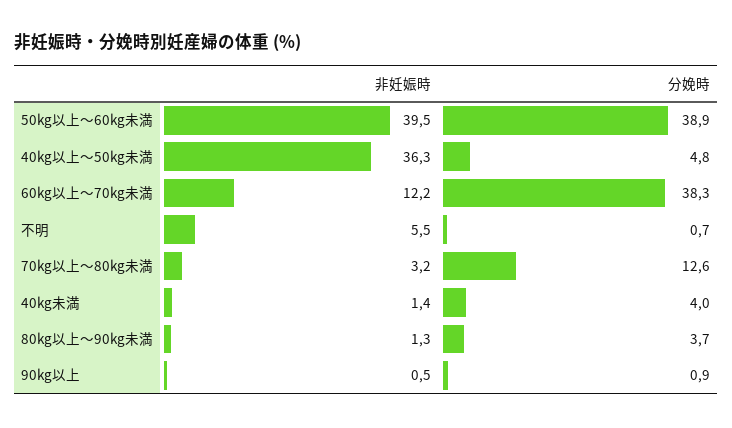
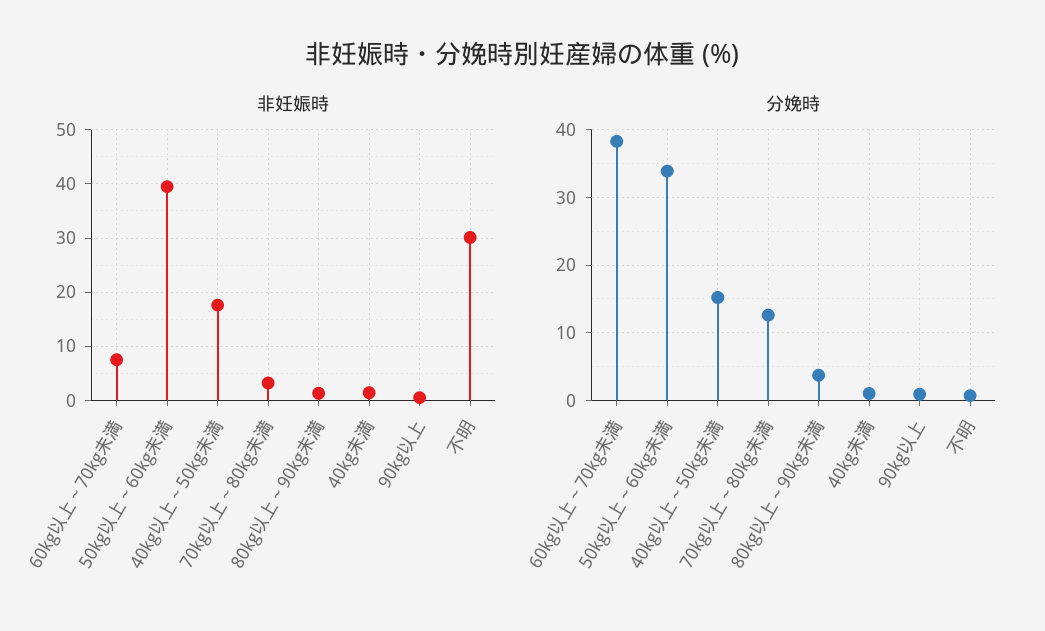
  {
    "非妊娠時": {
      "50kg以上～60kg未満": 39.5,
-     "40kg以上～50kg未満": 36.3,
+     "40kg以上～50kg未満": 18,
-     "60kg以上～70kg未満": 12.2,
+     "60kg以上～70kg未満": 8,
-     "不明": 5.5,
+     "不明": 30,
      "70kg以上～80kg未満": 3.2,
      "40kg未満": 1.4,
      "80kg以上～90kg未満": 1.3,
      "90kg以上": 0.5
    },
    "分娩時": {
-     "50kg以上～60kg未満": 38.9,
+     "50kg以上～60kg未満": 34,
-     "40kg以上～50kg未満": 4.8,
+     "40kg以上～50kg未満": 15,
      "60kg以上～70kg未満": 38.3,
      "不明": 0.7,
      "70kg以上～80kg未満": 12.6,
-     "40kg未満": 4,
+     "40kg未満": 1,
      "80kg以上～90kg未満": 3.7,
      "90kg以上": 0.9
    }
  }

